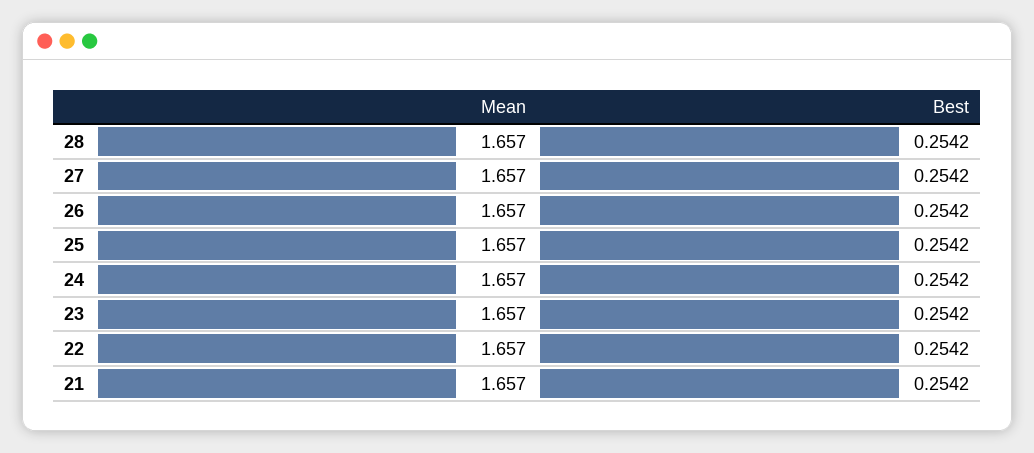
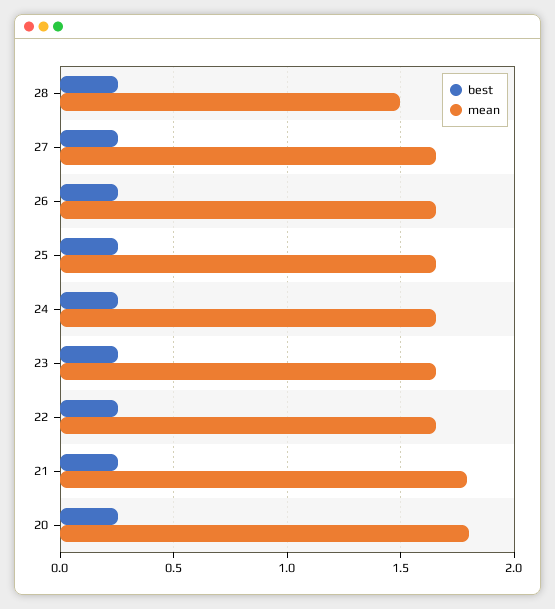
  {
    "Mean": {
-     "28": 1.657,
+     "28": 1.5,
      "27": 1.657,
      "26": 1.657,
      "25": 1.657,
      "24": 1.657,
      "23": 1.657,
      "22": 1.657,
-     "21": 1.657
+     "21": 1.8,
+     "20": 1.8
    },
    "Best": {
      "28": 0.2542,
      "27": 0.2542,
      "26": 0.2542,
      "25": 0.2542,
      "24": 0.2542,
      "23": 0.2542,
      "22": 0.2542,
-     "21": 0.2542
+     "21": 0.2542,
+     "20": 0.25
    }
  }

